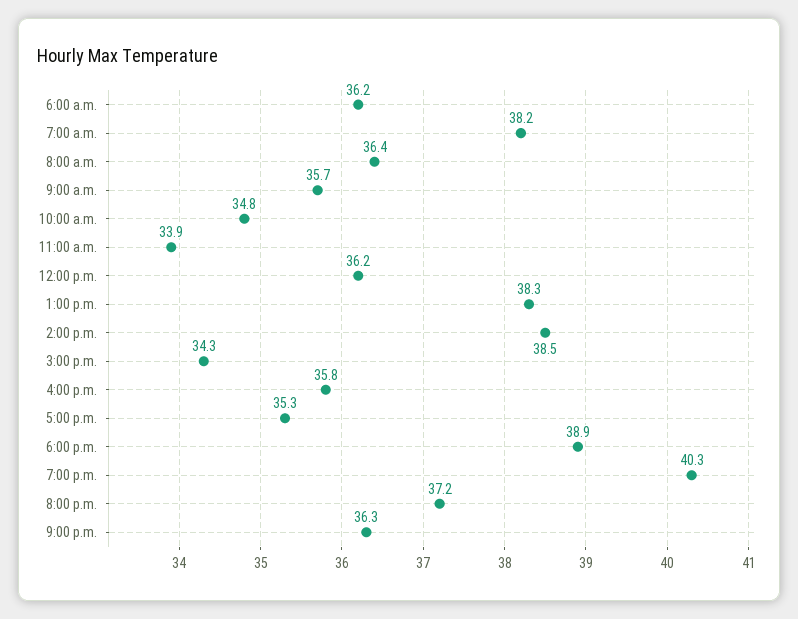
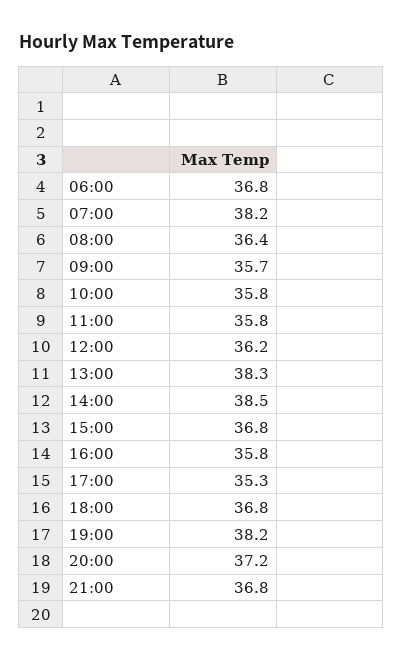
  {
-   "6:00 a.m.": 36.2,
+   "6:00 a.m.": 36.8,
    "7:00 a.m.": 38.2,
    "8:00 a.m.": 36.4,
    "9:00 a.m.": 35.7,
-   "10:00 a.m.": 34.8,
+   "10:00 a.m.": 35.8,
-   "11:00 a.m.": 33.9,
+   "11:00 a.m.": 35.8,
    "12:00 p.m.": 36.2,
    "1:00 p.m.": 38.3,
    "2:00 p.m.": 38.5,
-   "3:00 p.m.": 34.3,
+   "3:00 p.m.": 36.8,
    "4:00 p.m.": 35.8,
    "5:00 p.m.": 35.3,
-   "6:00 p.m.": 38.9,
+   "6:00 p.m.": 36.8,
-   "7:00 p.m.": 40.3,
+   "7:00 p.m.": 38.2,
    "8:00 p.m.": 37.2,
-   "9:00 p.m.": 36.3
+   "9:00 p.m.": 36.8
  }

